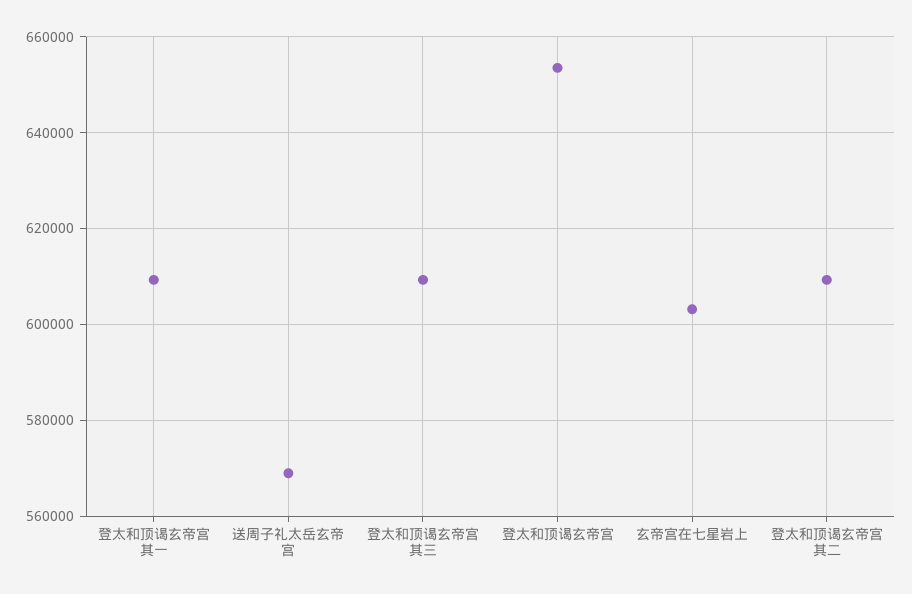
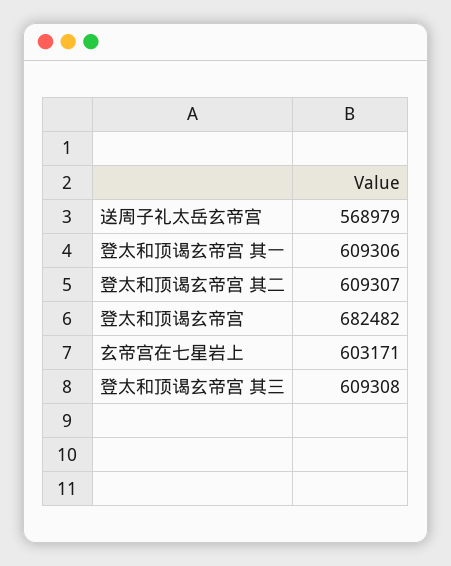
  {
    "登太和顶谒玄帝宫 其一": 609306,
    "送周子礼太岳玄帝宫": 568979,
    "登太和顶谒玄帝宫 其三": 609308,
-   "登太和顶谒玄帝宫": 654000,
+   "登太和顶谒玄帝宫": 682482,
    "玄帝宫在七星岩上": 603171,
    "登太和顶谒玄帝宫 其二": 609307
  }

